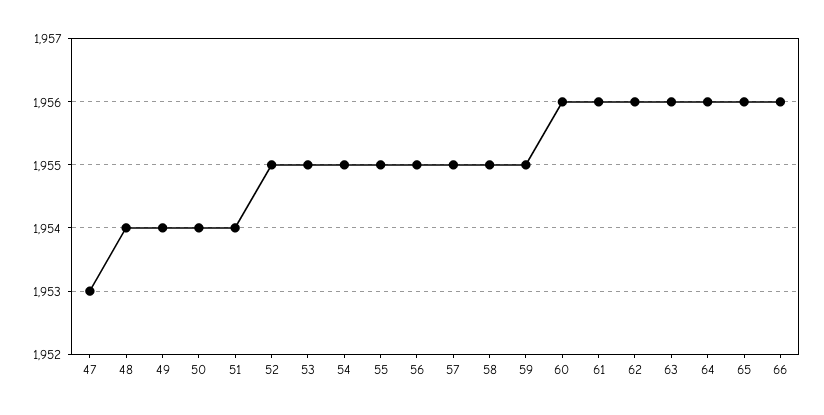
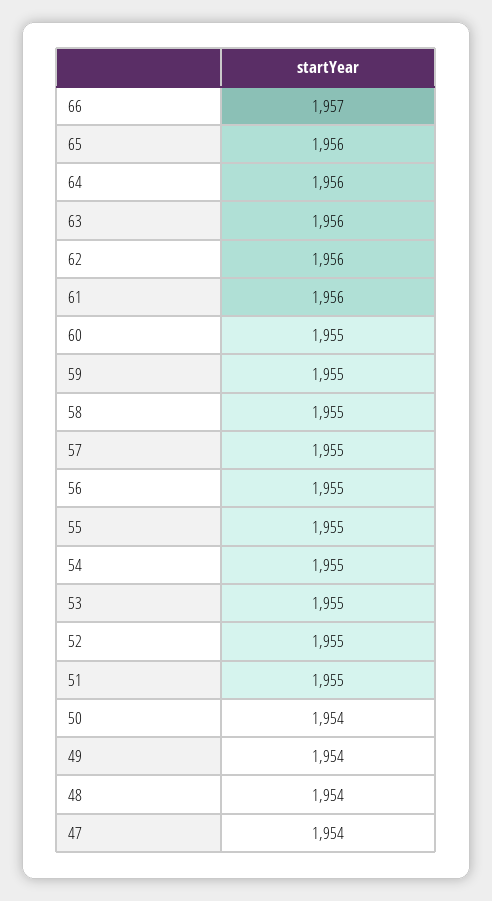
  {
-   "47": 1953,
+   "47": 1954,
    "48": 1954,
    "49": 1954,
    "50": 1954,
-   "51": 1954,
+   "51": 1955,
    "52": 1955,
    "53": 1955,
    "54": 1955,
    "55": 1955,
    "56": 1955,
    "57": 1955,
    "58": 1955,
    "59": 1955,
-   "60": 1956,
+   "60": 1955,
    "61": 1956,
    "62": 1956,
    "63": 1956,
    "64": 1956,
    "65": 1956,
-   "66": 1956
+   "66": 1957
  }

